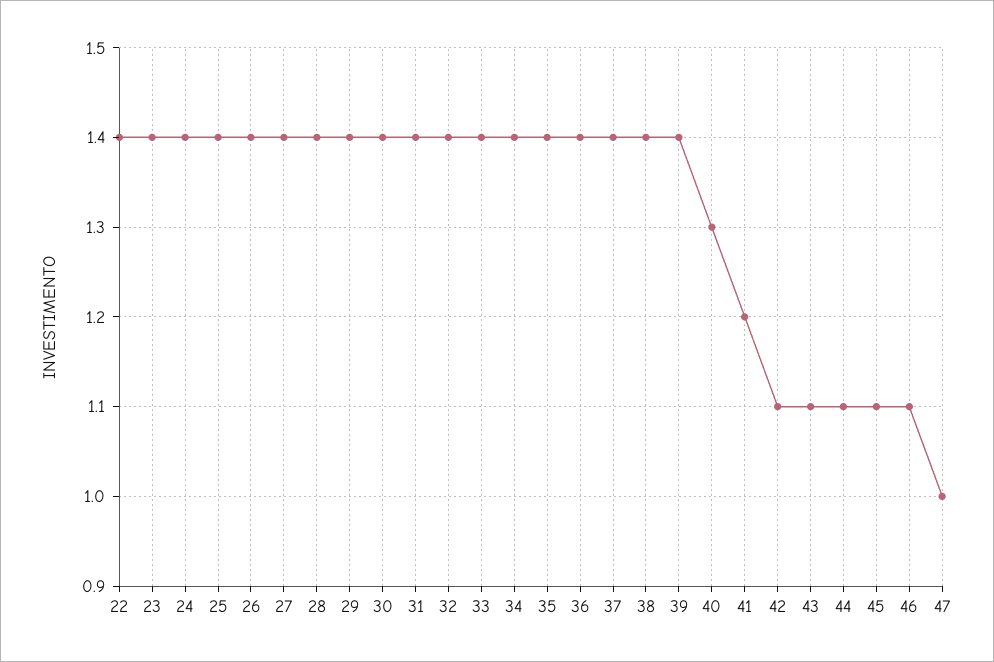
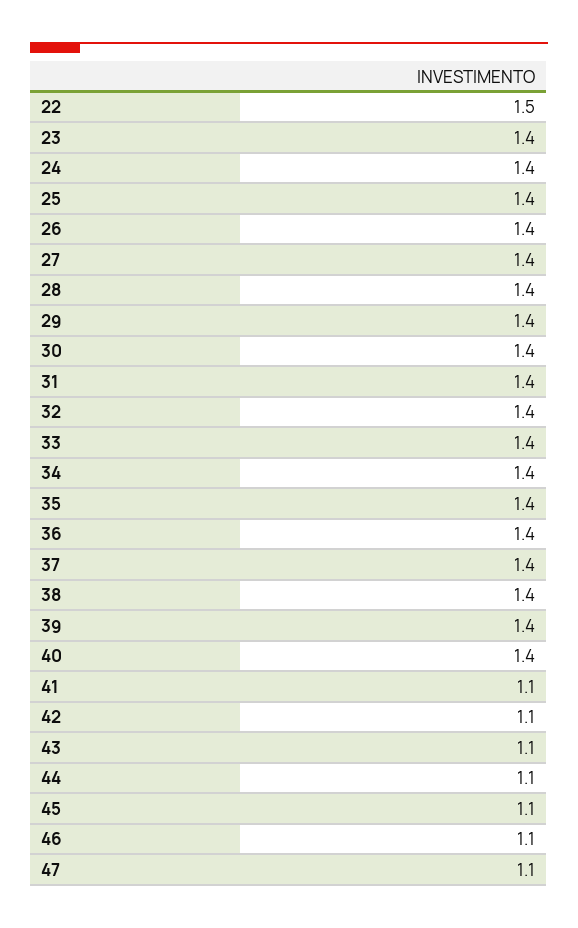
  {
-   "22": 1.4,
+   "22": 1.5,
    "23": 1.4,
    "24": 1.4,
    "25": 1.4,
    "26": 1.4,
    "27": 1.4,
    "28": 1.4,
    "29": 1.4,
    "30": 1.4,
    "31": 1.4,
    "32": 1.4,
    "33": 1.4,
    "34": 1.4,
    "35": 1.4,
    "36": 1.4,
    "37": 1.4,
    "38": 1.4,
    "39": 1.4,
-   "40": 1.3,
+   "40": 1.4,
-   "41": 1.2,
+   "41": 1.1,
    "42": 1.1,
    "43": 1.1,
    "44": 1.1,
    "45": 1.1,
    "46": 1.1,
-   "47": 1
+   "47": 1.1
  }

